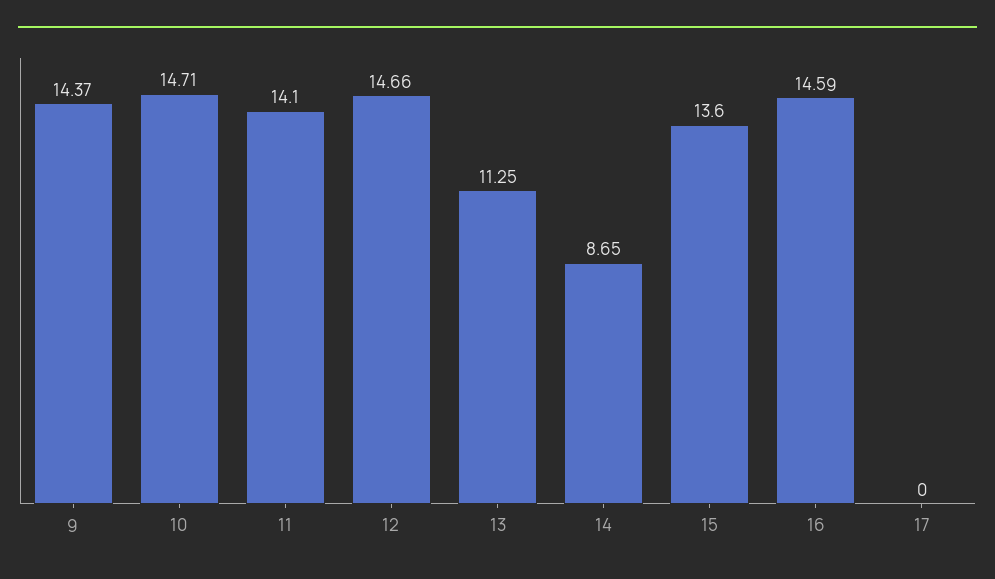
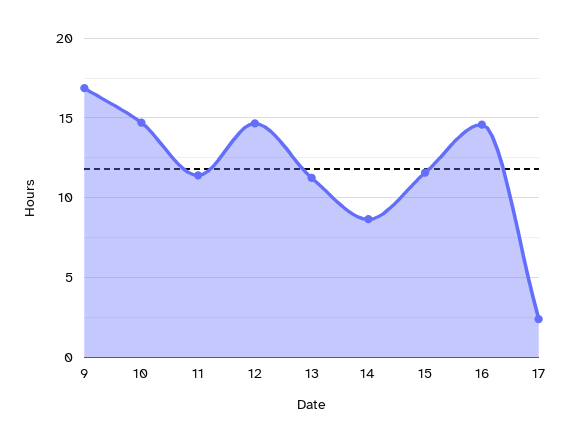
  {
-   "9": 14.37,
+   "9": 17,
    "10": 14.71,
-   "11": 14.1,
+   "11": 11.5,
    "12": 14.66,
    "13": 11.25,
    "14": 8.65,
-   "15": 13.6,
+   "15": 11.5,
    "16": 14.59,
-   "17": 0
+   "17": 2.5
  }

